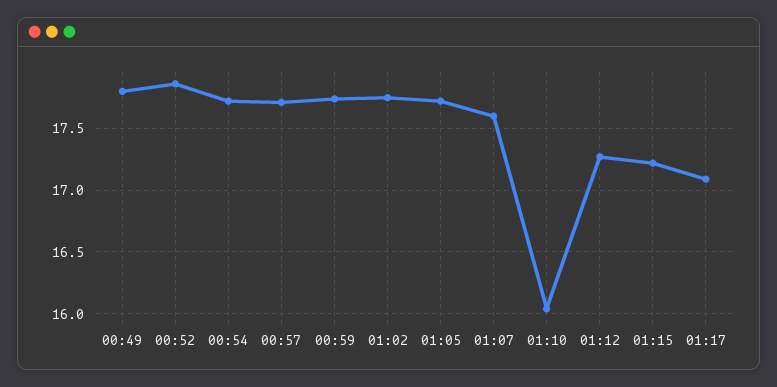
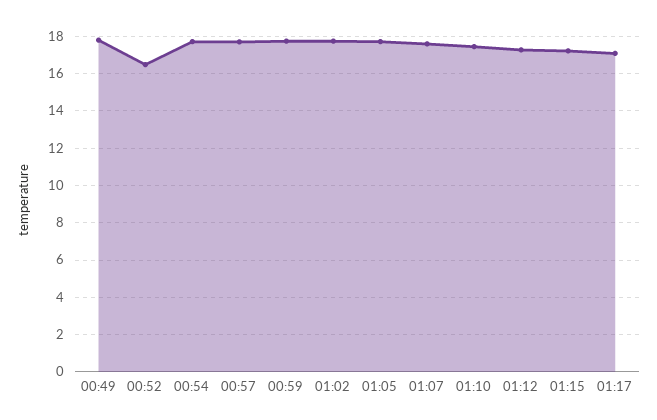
  {
    "00:49": 17.8,
-   "00:52": 17.85,
+   "00:52": 16.5,
    "00:54": 17.7,
    "00:57": 17.7,
    "00:59": 17.75,
    "01:02": 17.75,
    "01:05": 17.7,
    "01:07": 17.6,
-   "01:10": 16.05,
+   "01:10": 17.5,
    "01:12": 17.25,
    "01:15": 17.2,
    "01:17": 17.1
  }

